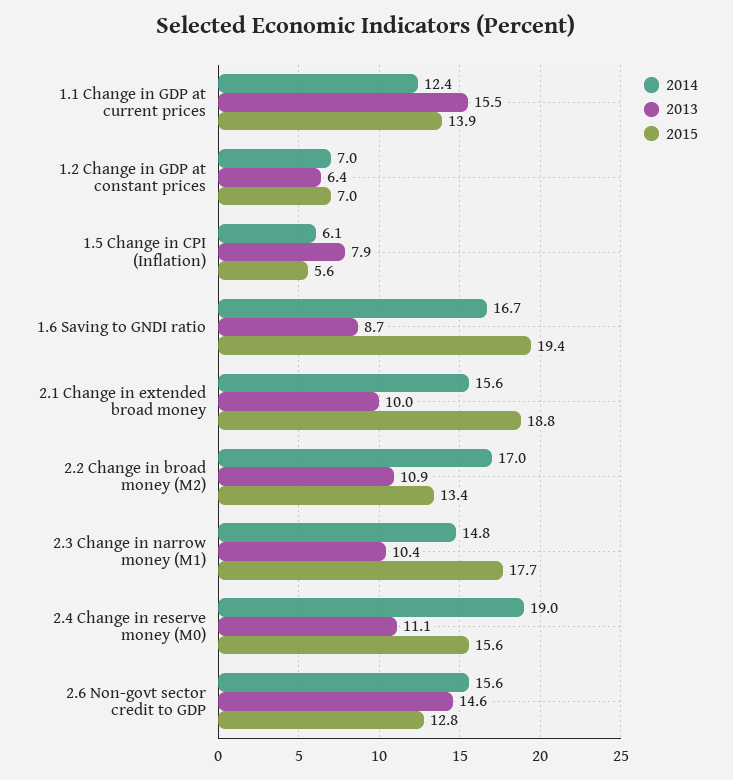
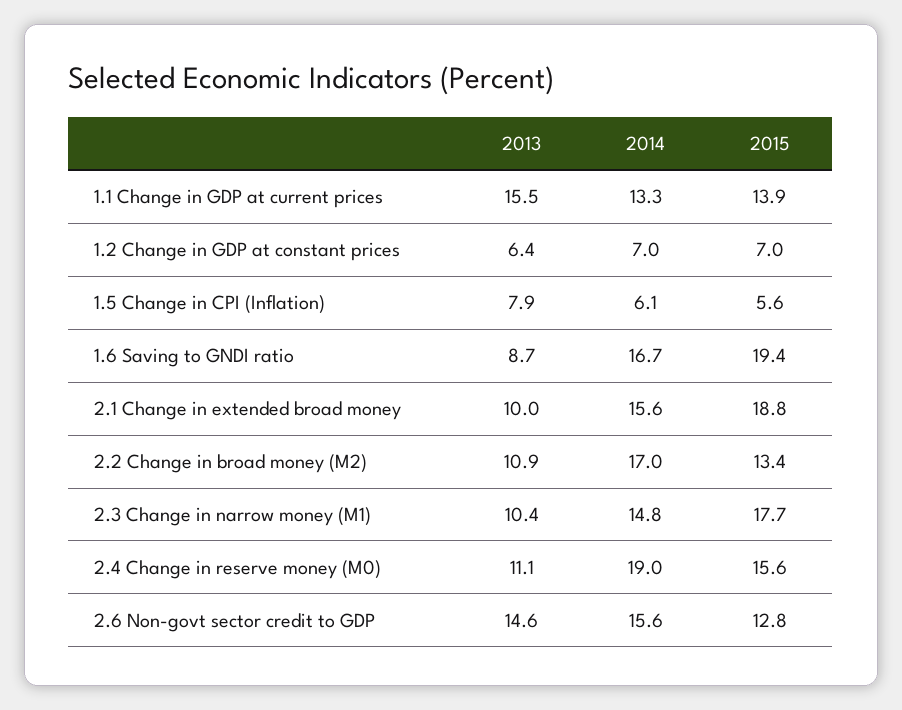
  {
    "2014": {
-     "1.1 Change in GDP at current prices": 12.4,
+     "1.1 Change in GDP at current prices": 13.3,
      "1.2 Change in GDP at constant prices": 7,
      "1.5 Change in CPI (Inflation)": 6.1,
      "1.6 Saving to GNDI ratio": 16.7,
      "2.1 Change in extended broad money": 15.6,
      "2.2 Change in broad money (M2)": 17,
      "2.3 Change in narrow money (M1)": 14.8,
      "2.4 Change in reserve money (M0)": 19,
      "2.6 Non-govt sector credit to GDP": 15.6
    },
    "2013": {
      "1.1 Change in GDP at current prices": 15.5,
      "1.2 Change in GDP at constant prices": 6.4,
      "1.5 Change in CPI (Inflation)": 7.9,
      "1.6 Saving to GNDI ratio": 8.7,
      "2.1 Change in extended broad money": 10,
      "2.2 Change in broad money (M2)": 10.9,
      "2.3 Change in narrow money (M1)": 10.4,
      "2.4 Change in reserve money (M0)": 11.1,
      "2.6 Non-govt sector credit to GDP": 14.6
    },
    "2015": {
      "1.1 Change in GDP at current prices": 13.9,
      "1.2 Change in GDP at constant prices": 7,
      "1.5 Change in CPI (Inflation)": 5.6,
      "1.6 Saving to GNDI ratio": 19.4,
      "2.1 Change in extended broad money": 18.8,
      "2.2 Change in broad money (M2)": 13.4,
      "2.3 Change in narrow money (M1)": 17.7,
      "2.4 Change in reserve money (M0)": 15.6,
      "2.6 Non-govt sector credit to GDP": 12.8
    }
  }

